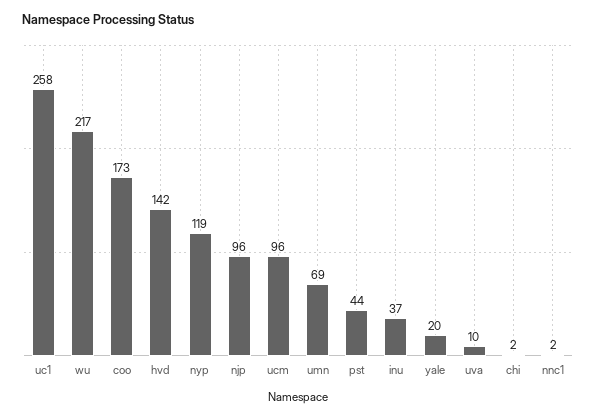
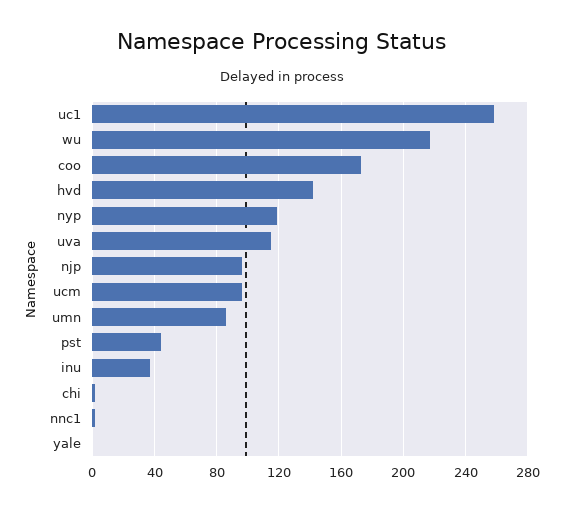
  {
    "uc1": 258,
    "wu": 217,
    "coo": 173,
    "hvd": 142,
    "nyp": 119,
    "njp": 96,
    "ucm": 96,
-   "umn": 69,
+   "umn": 85,
    "pst": 44,
    "inu": 37,
-   "yale": 20,
+   "yale": 0,
-   "uva": 10,
+   "uva": 115,
    "chi": 2,
    "nnc1": 2
  }

